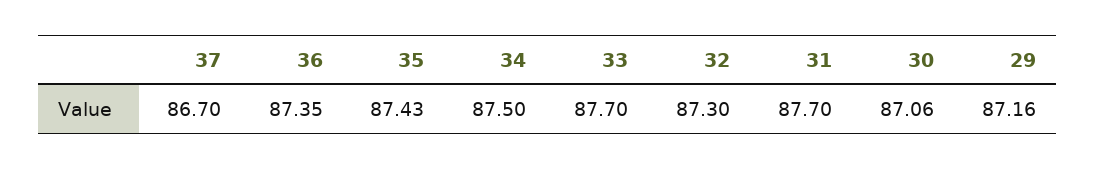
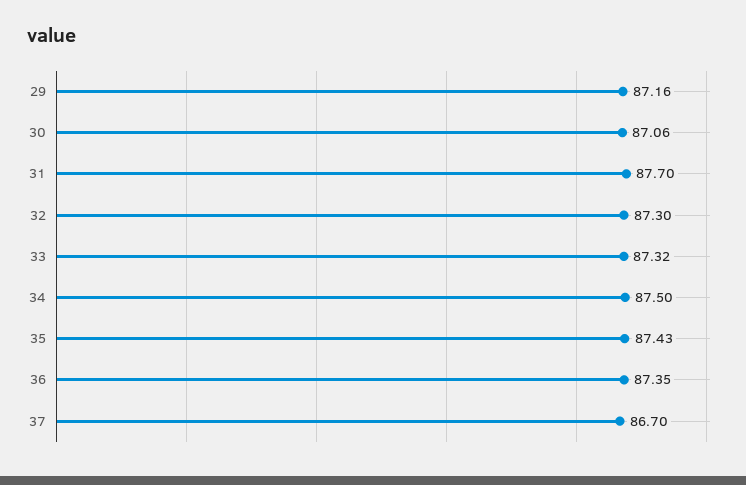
  {
    "37": 86.7,
    "36": 87.35,
    "35": 87.43,
    "34": 87.5,
-   "33": 87.7,
+   "33": 87.32,
    "32": 87.3,
    "31": 87.7,
    "30": 87.06,
    "29": 87.16
  }

